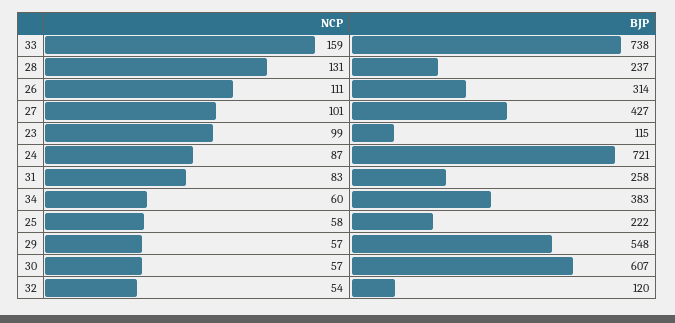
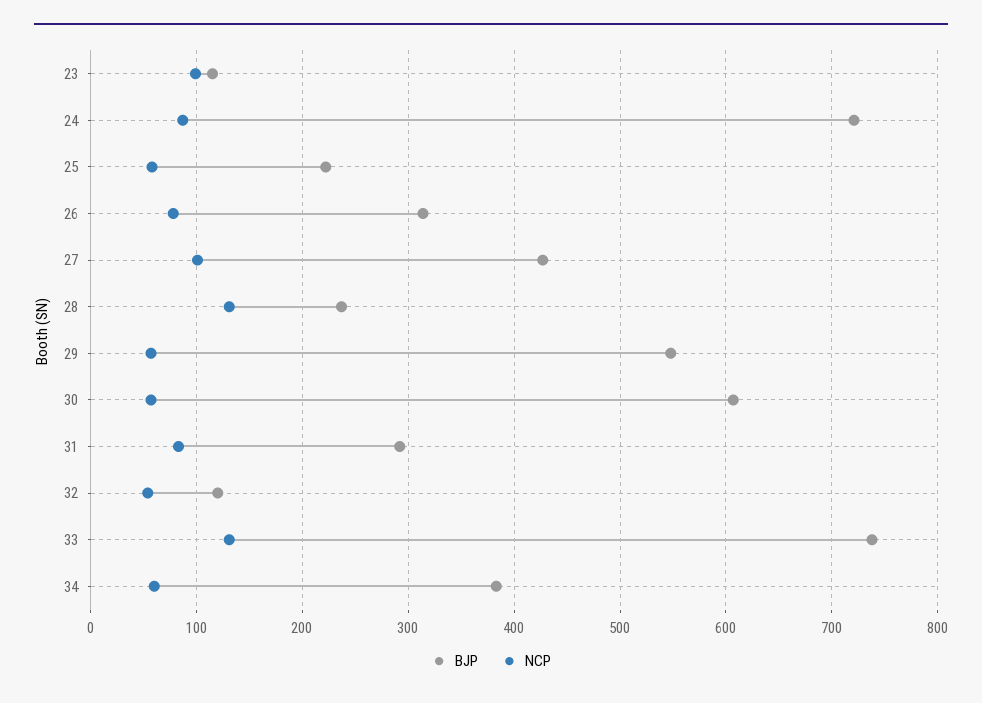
  {
    "NCP": {
-     "33": 159,
+     "33": 130,
      "28": 131,
-     "26": 111,
+     "26": 80,
      "27": 101,
      "23": 99,
      "24": 87,
      "31": 83,
      "34": 60,
      "25": 58,
      "29": 57,
      "30": 57,
      "32": 54
    },
    "BJP": {
      "33": 738,
      "28": 237,
      "26": 314,
      "27": 427,
      "23": 115,
      "24": 721,
-     "31": 258,
+     "31": 290,
      "34": 383,
      "25": 222,
      "29": 548,
      "30": 607,
      "32": 120
    }
  }

